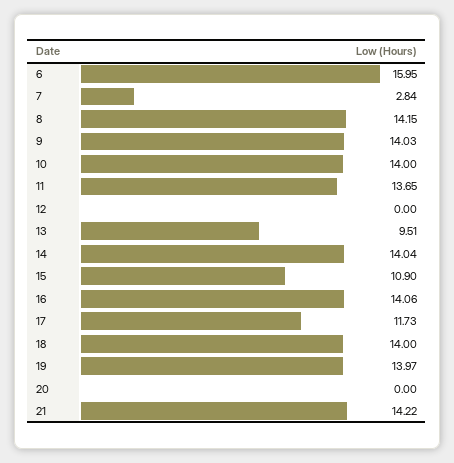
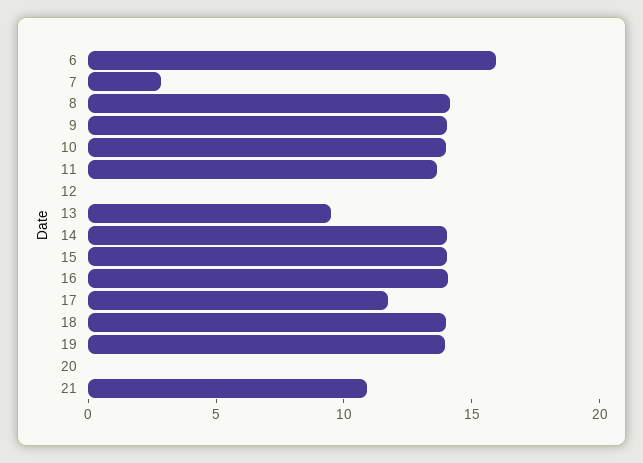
  {
    "6": 15.95,
    "7": 2.84,
    "8": 14.15,
    "9": 14.03,
    "10": 14,
    "11": 13.65,
    "12": 0,
    "13": 9.51,
    "14": 14.04,
-   "15": 10.9,
+   "15": 14,
    "16": 14.06,
    "17": 11.73,
    "18": 14,
    "19": 13.97,
    "20": 0,
-   "21": 14.22
+   "21": 11
  }

